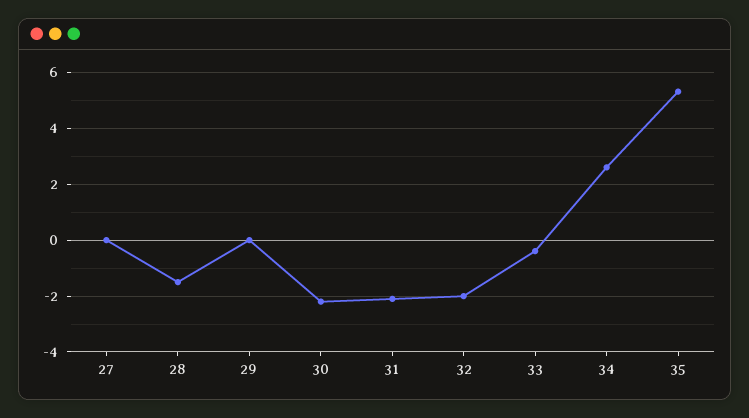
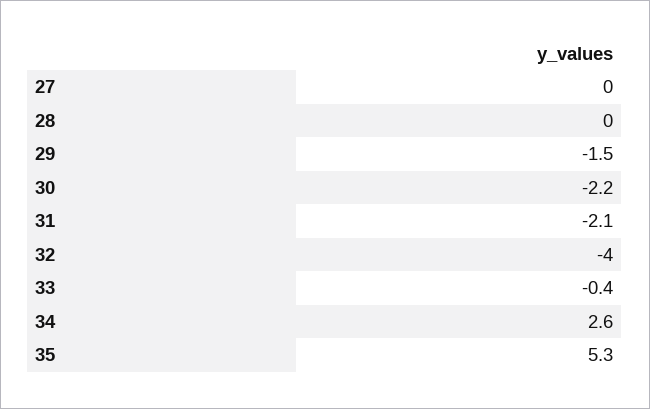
  {
    "27": 0,
-   "28": -1.5,
+   "28": 0,
-   "29": 0,
+   "29": -1.5,
    "30": -2.2,
    "31": -2.1,
-   "32": -2,
+   "32": -4,
    "33": -0.4,
    "34": 2.6,
    "35": 5.3
  }

